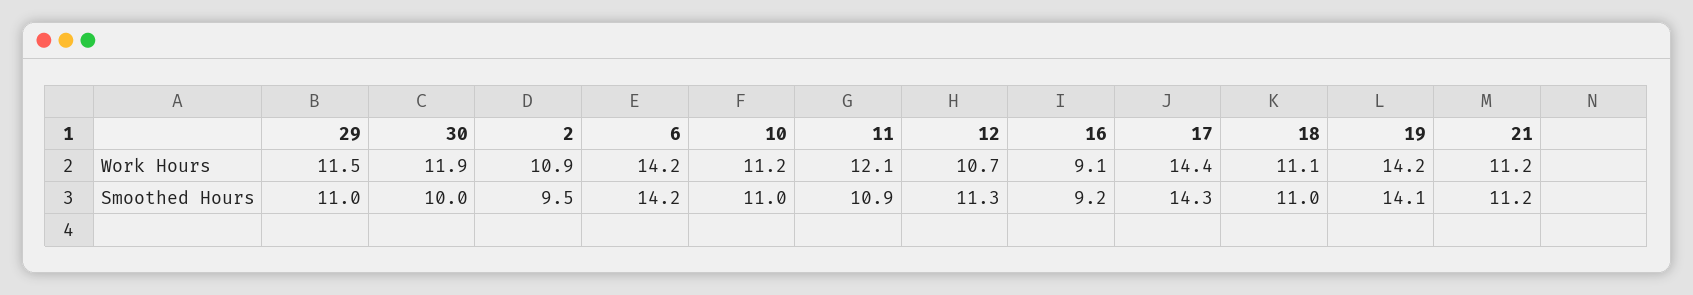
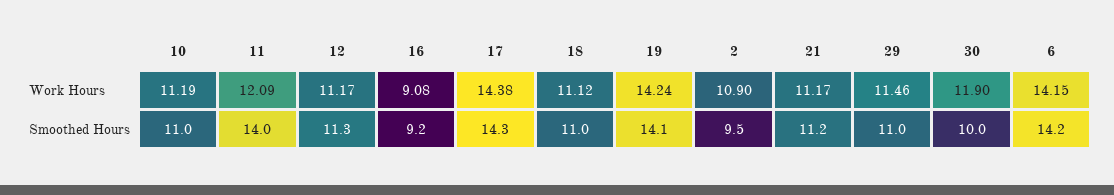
  {
    "29": {
      "Work Hours": 11.46,
      "Smoothed Hours": 11
    },
    "30": {
      "Work Hours": 11.9,
      "Smoothed Hours": 10
    },
    "2": {
      "Work Hours": 10.9,
      "Smoothed Hours": 9.5
    },
    "6": {
      "Work Hours": 14.15,
      "Smoothed Hours": 14.2
    },
    "10": {
      "Work Hours": 11.19,
      "Smoothed Hours": 11
    },
    "11": {
      "Work Hours": 12.09,
-     "Smoothed Hours": 10.9
+     "Smoothed Hours": 14
    },
    "12": {
-     "Work Hours": 10.7,
+     "Work Hours": 11.17,
      "Smoothed Hours": 11.3
    },
    "16": {
      "Work Hours": 9.08,
      "Smoothed Hours": 9.2
    },
    "17": {
      "Work Hours": 14.38,
      "Smoothed Hours": 14.3
    },
    "18": {
      "Work Hours": 11.12,
      "Smoothed Hours": 11
    },
    "19": {
      "Work Hours": 14.24,
      "Smoothed Hours": 14.1
    },
    "21": {
      "Work Hours": 11.17,
      "Smoothed Hours": 11.2
    }
  }

